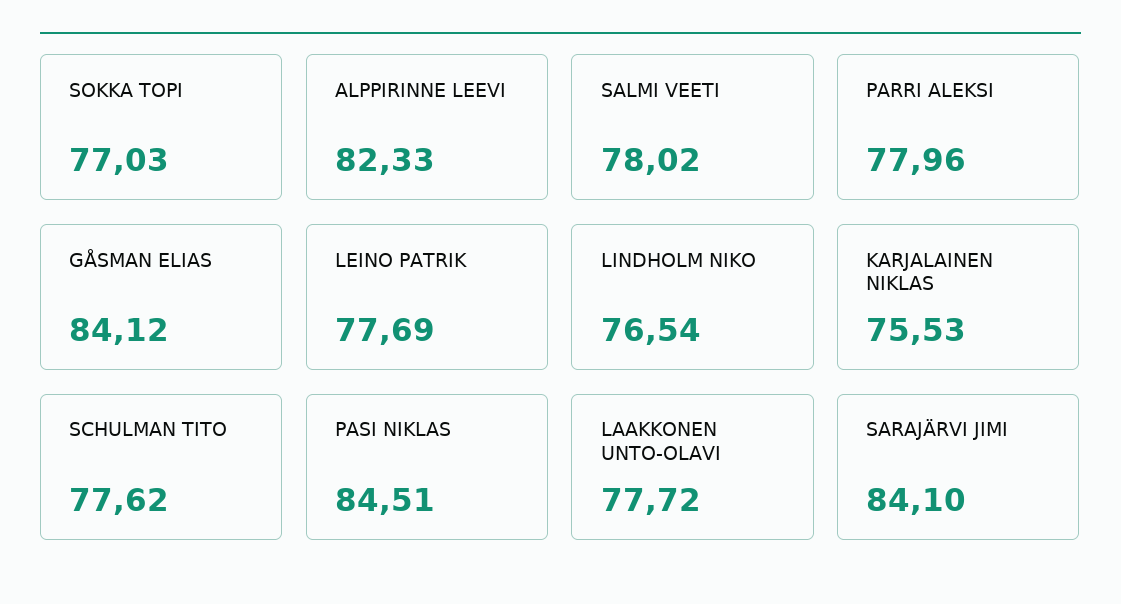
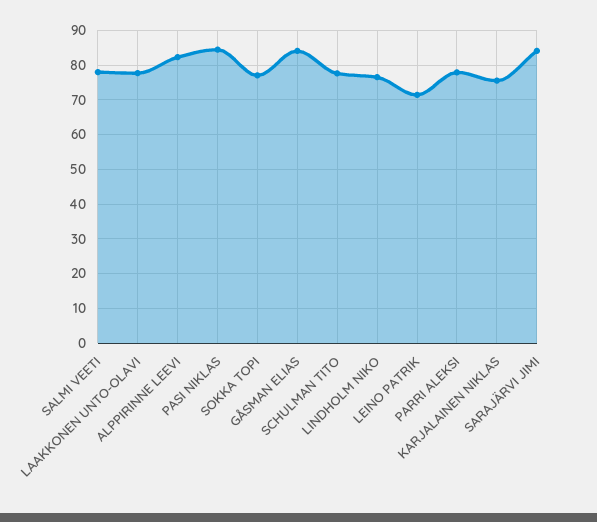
  {
    "SOKKA TOPI": 77.03,
    "ALPPIRINNE LEEVI": 82.33,
    "SALMI VEETI": 78.02,
    "PARRI ALEKSI": 77.96,
    "GÅSMAN ELIAS": 84.12,
-   "LEINO PATRIK": 77.69,
+   "LEINO PATRIK": 72,
    "LINDHOLM NIKO": 76.54,
    "KARJALAINEN NIKLAS": 75.53,
    "SCHULMAN TITO": 77.62,
    "PASI NIKLAS": 84.51,
    "LAAKKONEN UNTO-OLAVI": 77.72,
    "SARAJÄRVI JIMI": 84.1
  }

